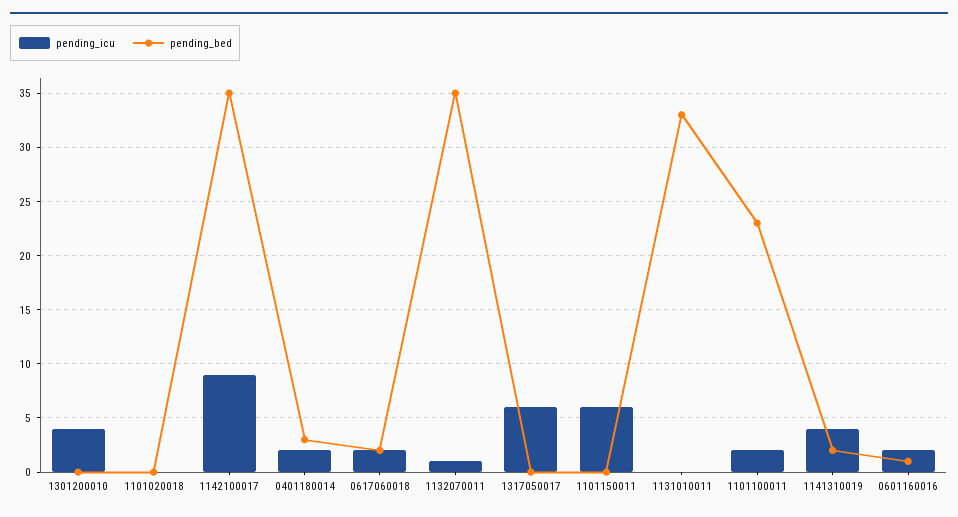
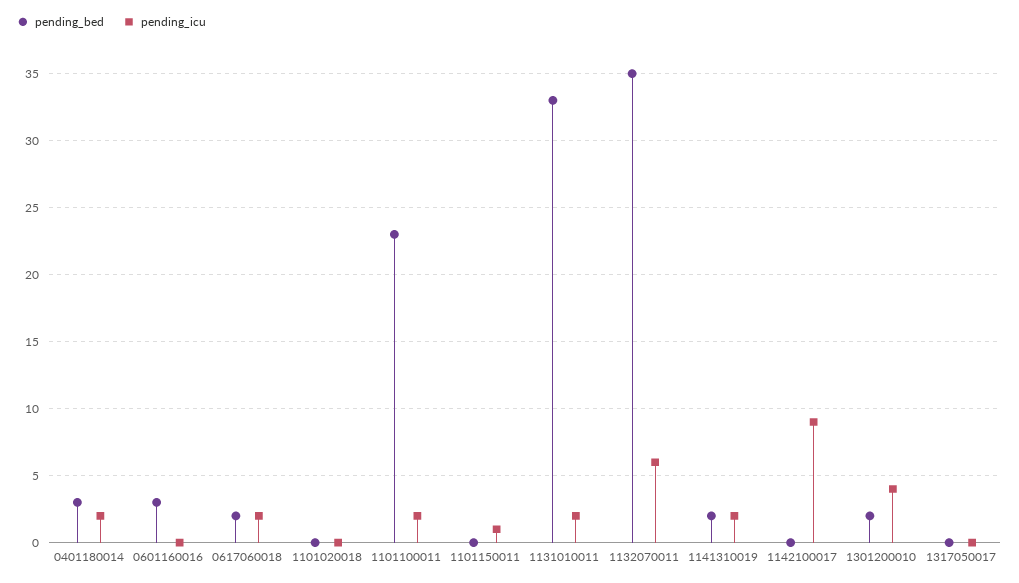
  {
    "pending_icu": {
      "1301200010": 4,
      "1101020018": 0,
      "1142100017": 9,
      "0401180014": 2,
      "0617060018": 2,
-     "1132070011": 1,
+     "1132070011": 6,
-     "1317050017": 6,
+     "1317050017": 0,
-     "1101150011": 6,
+     "1101150011": 1,
-     "1131010011": 0,
+     "1131010011": 2,
      "1101100011": 2,
-     "1141310019": 4,
+     "1141310019": 2,
-     "0601160016": 2
+     "0601160016": 0
    },
    "pending_bed": {
-     "1301200010": 0,
+     "1301200010": 2,
      "1101020018": 0,
-     "1142100017": 35,
+     "1142100017": 0,
      "0401180014": 3,
      "0617060018": 2,
      "1132070011": 35,
      "1317050017": 0,
      "1101150011": 0,
      "1131010011": 33,
      "1101100011": 23,
      "1141310019": 2,
-     "0601160016": 1
+     "0601160016": 3
    }
  }

